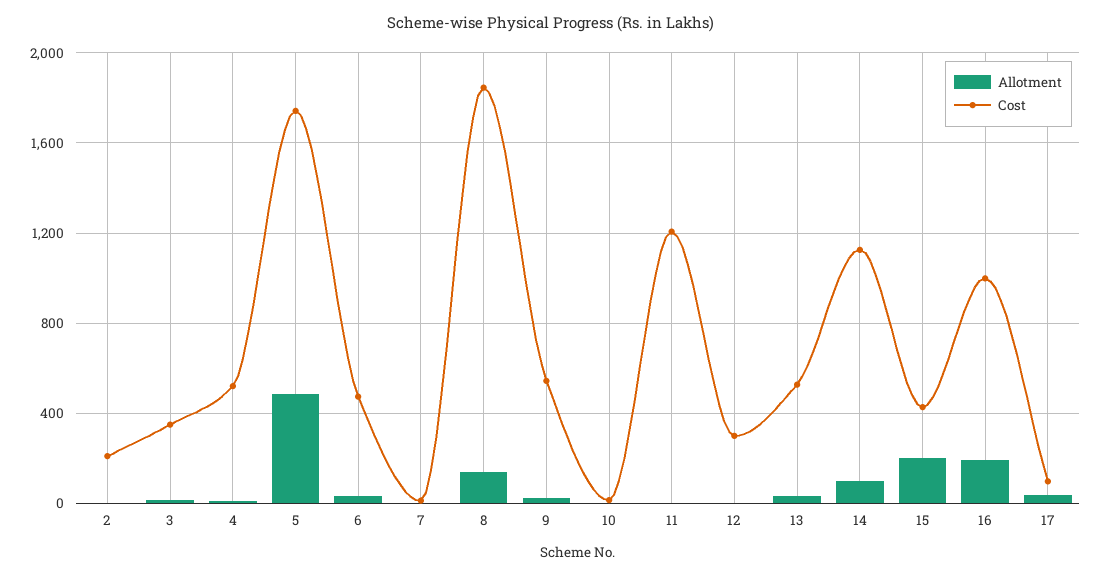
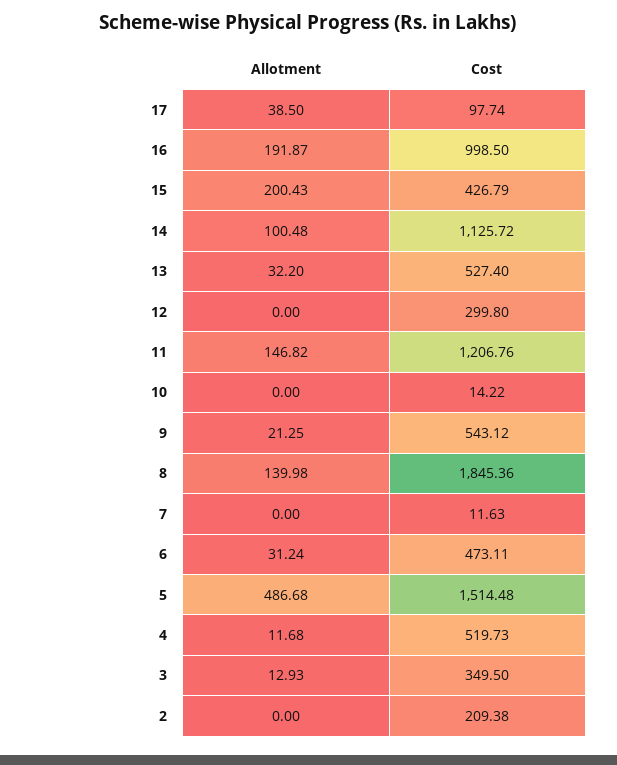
  {
    "Allotment": {
      "2": 0,
      "3": 12.93,
      "4": 11.68,
      "5": 486.68,
      "6": 31.24,
      "7": 0,
      "8": 139.98,
      "9": 21.25,
      "10": 0,
-     "11": 0,
+     "11": 146.82,
      "12": 0,
      "13": 32.2,
      "14": 100.48,
      "15": 200.43,
      "16": 191.87,
      "17": 38.5
    },
    "Cost": {
      "2": 209.38,
      "3": 349.5,
      "4": 519.73,
-     "5": 1750,
+     "5": 1514.48,
      "6": 473.11,
      "7": 11.63,
      "8": 1845.36,
      "9": 543.12,
      "10": 14.22,
      "11": 1206.76,
      "12": 299.8,
      "13": 527.4,
      "14": 1125.72,
      "15": 426.79,
      "16": 998.5,
      "17": 97.74
    }
  }

